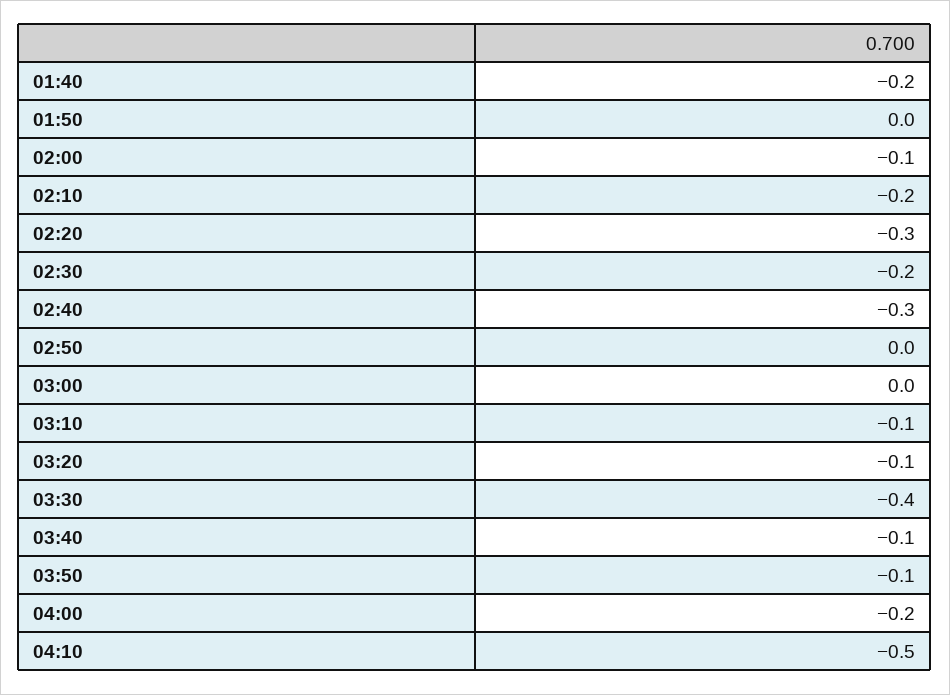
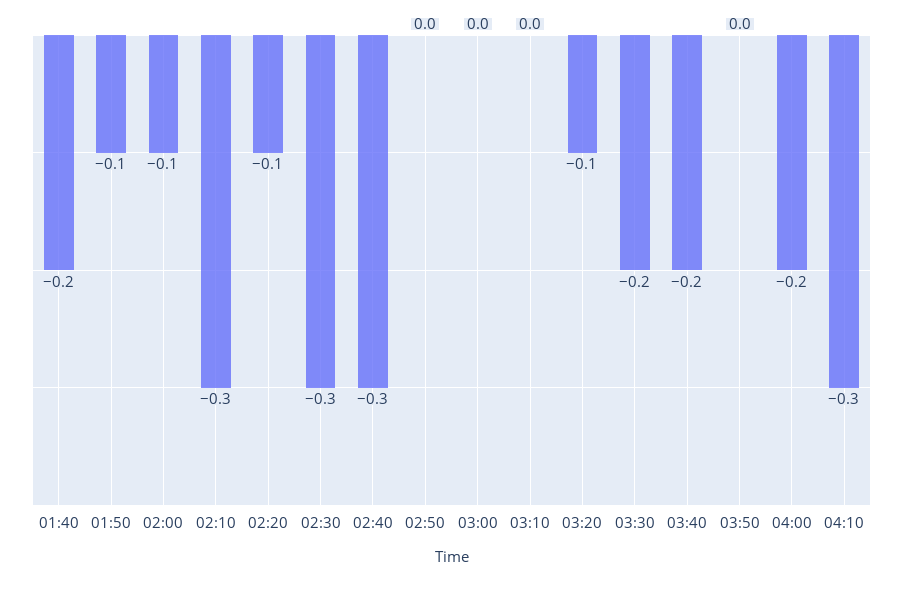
  {
    "01:40": -0.2,
-   "01:50": 0,
+   "01:50": -0.1,
    "02:00": -0.1,
-   "02:10": -0.2,
+   "02:10": -0.3,
-   "02:20": -0.3,
+   "02:20": -0.1,
-   "02:30": -0.2,
+   "02:30": -0.3,
    "02:40": -0.3,
    "02:50": 0,
    "03:00": 0,
-   "03:10": -0.1,
+   "03:10": 0,
    "03:20": -0.1,
-   "03:30": -0.4,
+   "03:30": -0.2,
-   "03:40": -0.1,
+   "03:40": -0.2,
-   "03:50": -0.1,
+   "03:50": 0,
    "04:00": -0.2,
-   "04:10": -0.5
+   "04:10": -0.3
  }

